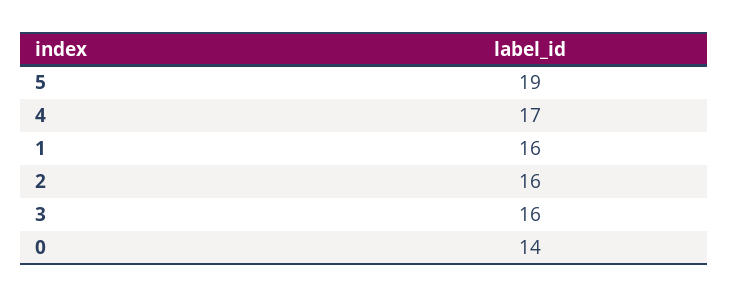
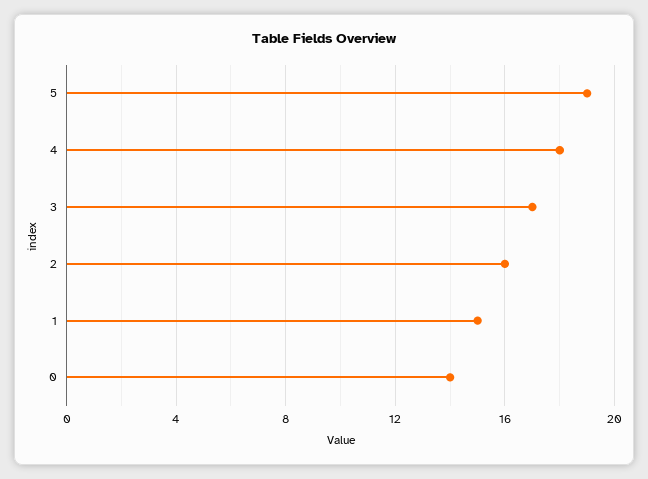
  {
    "5": 19,
-   "4": 17,
+   "4": 18,
-   "1": 16,
+   "1": 15,
    "2": 16,
-   "3": 16,
+   "3": 17,
    "0": 14
  }

